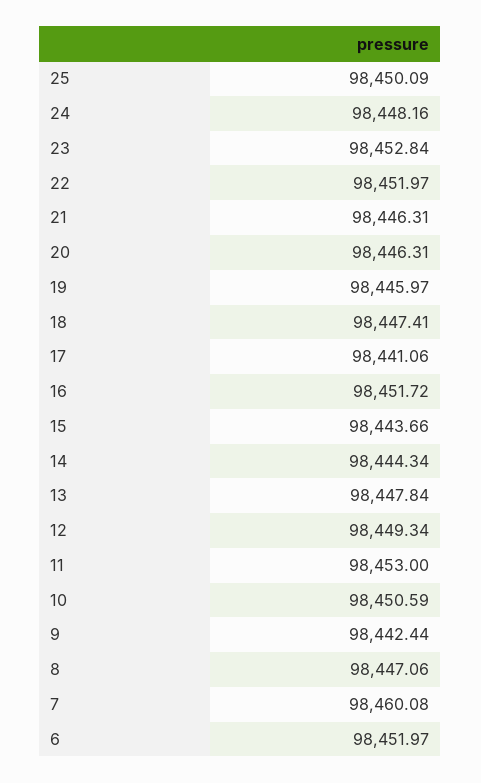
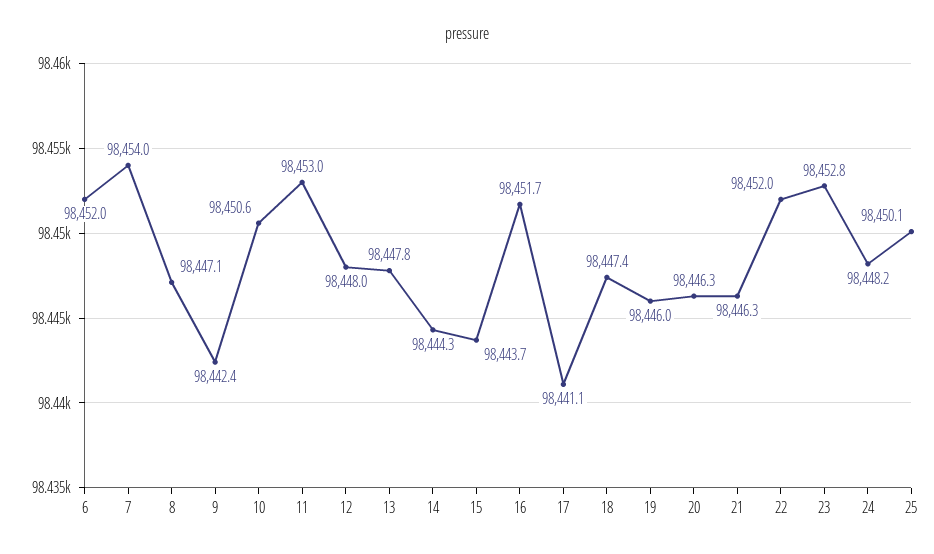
  {
    "25": 98450.09,
    "24": 98448.16,
    "23": 98452.84,
    "22": 98451.97,
    "21": 98446.31,
    "20": 98446.31,
    "19": 98445.97,
    "18": 98447.41,
    "17": 98441.06,
    "16": 98451.72,
    "15": 98443.66,
    "14": 98444.34,
    "13": 98447.84,
-   "12": 98449.34,
+   "12": 98448,
    "11": 98453,
    "10": 98450.59,
    "9": 98442.44,
    "8": 98447.06,
-   "7": 98460.08,
+   "7": 98454,
    "6": 98451.97
  }

